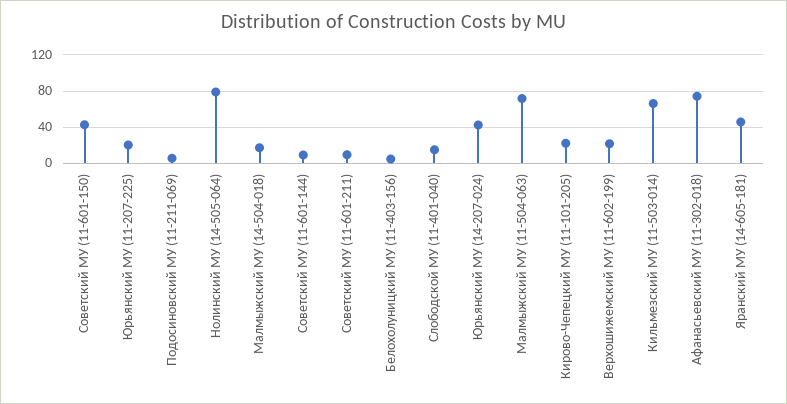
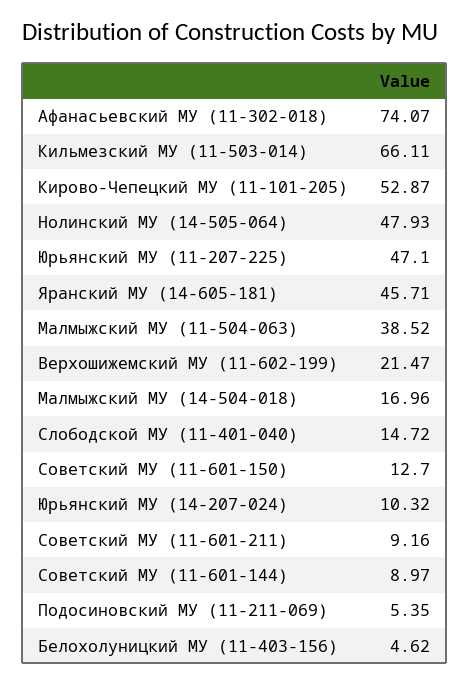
  {
-   "Советский МУ (11-601-150)": 40,
+   "Советский МУ (11-601-150)": 12.7,
-   "Юрьянский МУ (11-207-225)": 20,
+   "Юрьянский МУ (11-207-225)": 47.1,
    "Подосиновский МУ (11-211-069)": 5.35,
-   "Нолинский МУ (14-505-064)": 80,
+   "Нолинский МУ (14-505-064)": 47.93,
    "Малмыжский МУ (14-504-018)": 16.96,
    "Советский МУ (11-601-144)": 8.97,
    "Советский МУ (11-601-211)": 9.16,
    "Белохолуницкий МУ (11-403-156)": 4.62,
    "Слободской МУ (11-401-040)": 14.72,
-   "Юрьянский МУ (14-207-024)": 40,
+   "Юрьянский МУ (14-207-024)": 10.32,
-   "Малмыжский МУ (11-504-063)": 70,
+   "Малмыжский МУ (11-504-063)": 38.52,
-   "Кирово-Чепецкий МУ (11-101-205)": 20,
+   "Кирово-Чепецкий МУ (11-101-205)": 52.87,
    "Верхошижемский МУ (11-602-199)": 21.47,
    "Кильмезский МУ (11-503-014)": 66.11,
    "Афанасьевский МУ (11-302-018)": 74.07,
    "Яранский МУ (14-605-181)": 45.71
  }

